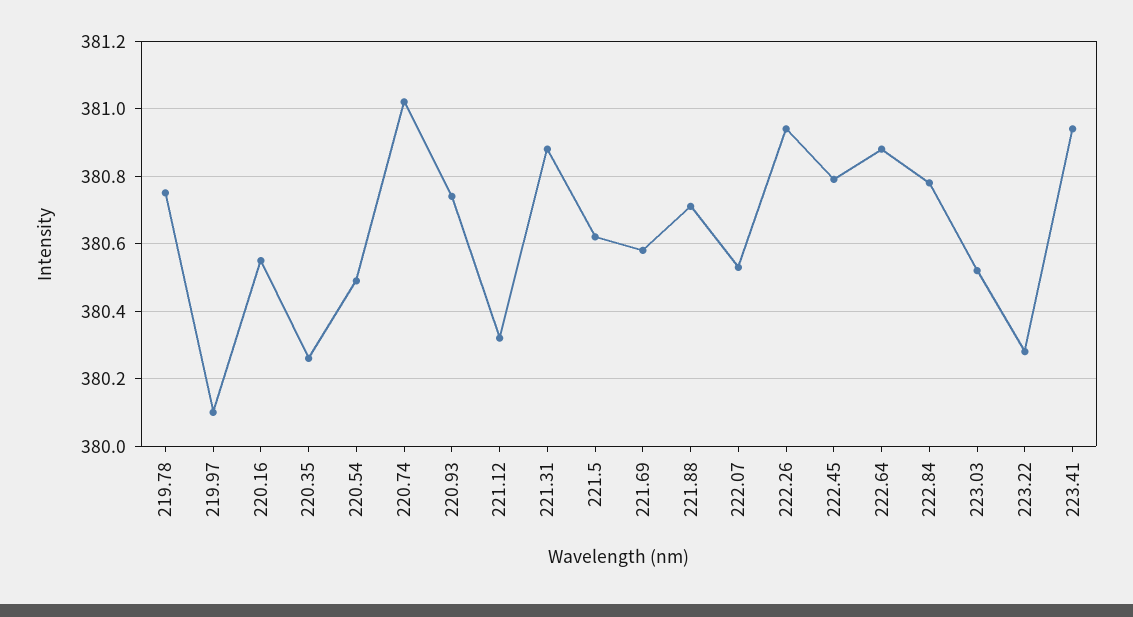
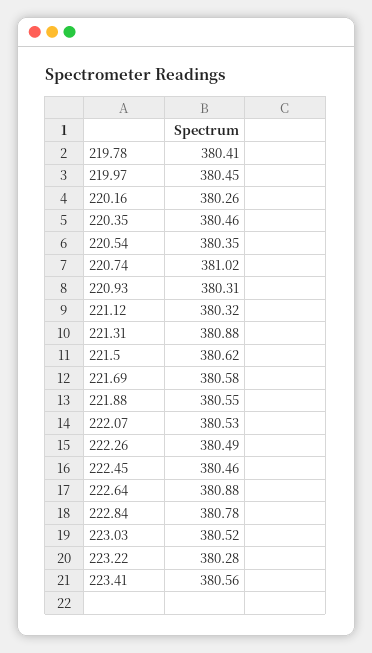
  {
-   "219.78": 380.75,
+   "219.78": 380.41,
-   "219.97": 380.1,
+   "219.97": 380.45,
-   "220.16": 380.55,
+   "220.16": 380.26,
-   "220.35": 380.25,
+   "220.35": 380.46,
-   "220.54": 380.5,
+   "220.54": 380.35,
    "220.74": 381.02,
-   "220.93": 380.75,
+   "220.93": 380.31,
    "221.12": 380.32,
    "221.31": 380.88,
    "221.5": 380.62,
    "221.69": 380.58,
-   "221.88": 380.7,
+   "221.88": 380.55,
    "222.07": 380.53,
-   "222.26": 380.95,
+   "222.26": 380.49,
-   "222.45": 380.8,
+   "222.45": 380.46,
    "222.64": 380.88,
    "222.84": 380.78,
    "223.03": 380.52,
    "223.22": 380.28,
-   "223.41": 380.95
+   "223.41": 380.56
  }

